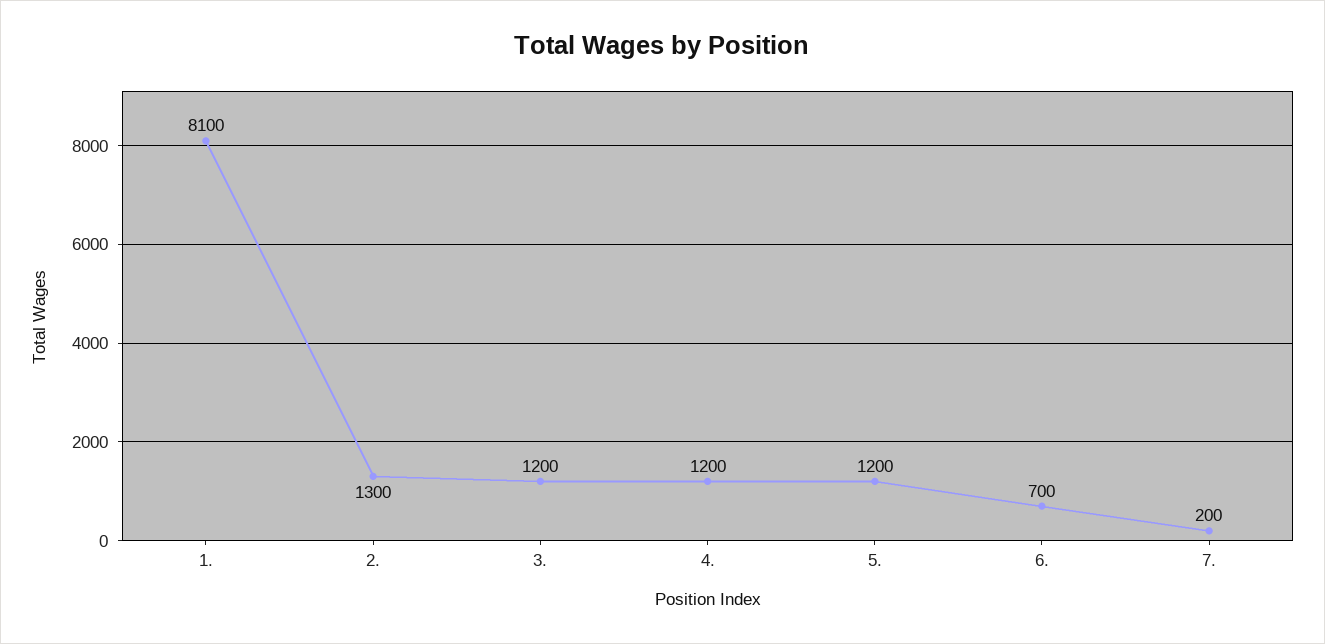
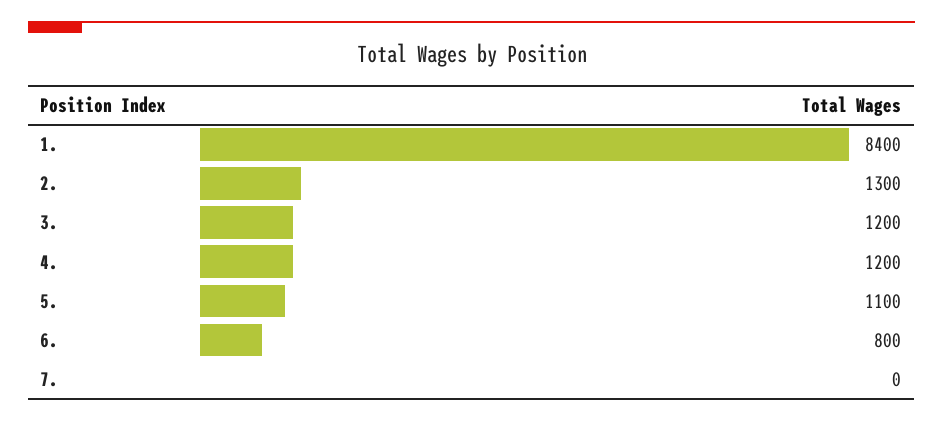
  {
-   "1.": 8100,
+   "1.": 8400,
    "2.": 1300,
    "3.": 1200,
    "4.": 1200,
-   "5.": 1200,
+   "5.": 1100,
-   "6.": 700,
+   "6.": 800,
-   "7.": 200
+   "7.": 0
  }

